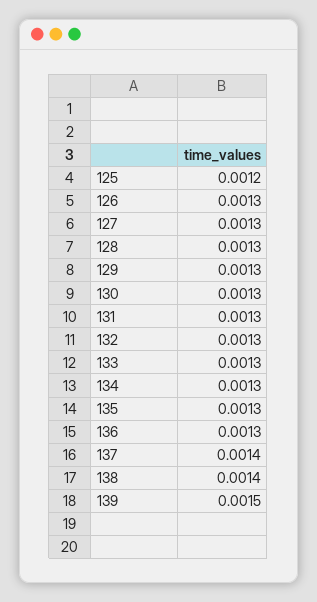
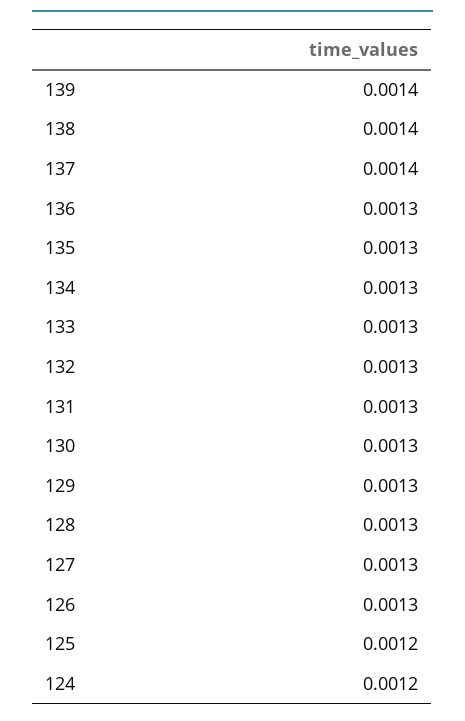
  {
    "125": 0.0012,
    "126": 0.0013,
    "127": 0.0013,
    "128": 0.0013,
    "129": 0.0013,
    "130": 0.0013,
    "131": 0.0013,
    "132": 0.0013,
    "133": 0.0013,
    "134": 0.0013,
    "135": 0.0013,
    "136": 0.0013,
    "137": 0.0014,
    "138": 0.0014,
-   "139": 0.0015
+   "139": 0.0014,
+   "124": 0.0012
  }

